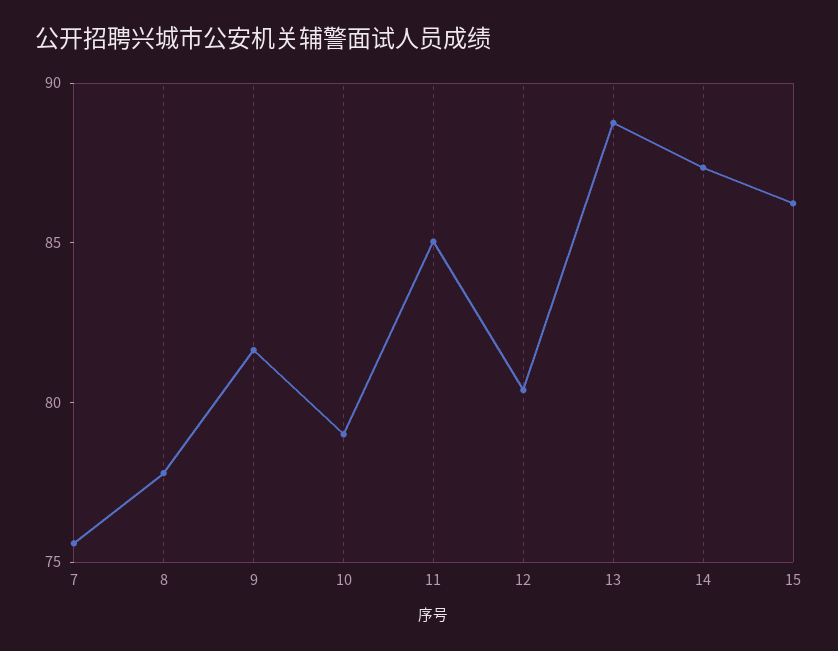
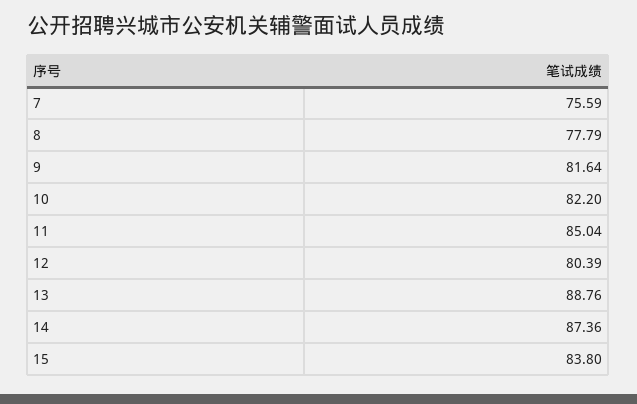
  {
    "7": 75.59,
    "8": 77.79,
    "9": 81.64,
-   "10": 79,
+   "10": 82.2,
    "11": 85.04,
    "12": 80.39,
    "13": 88.76,
    "14": 87.36,
-   "15": 86
+   "15": 83.8
  }

